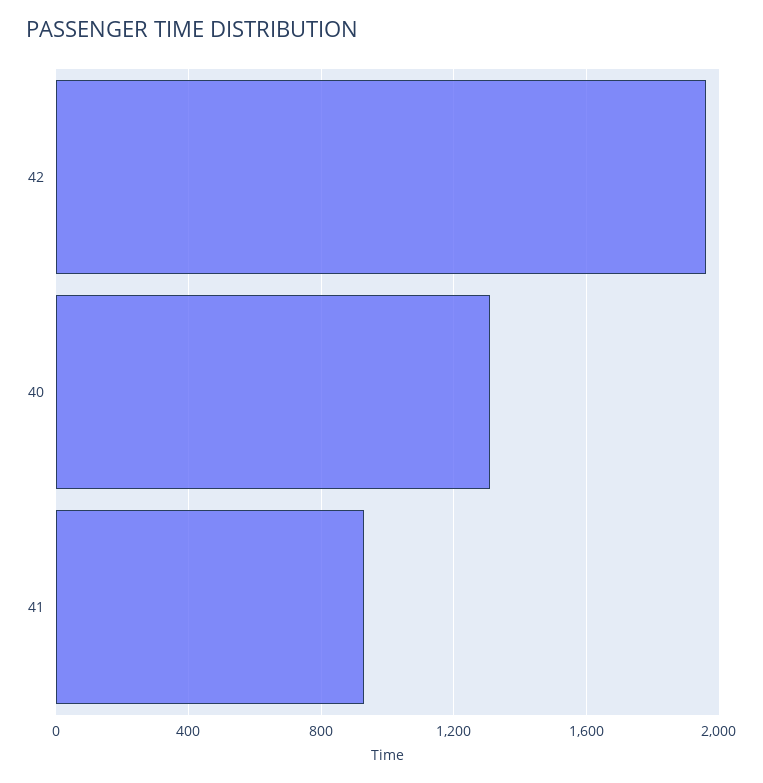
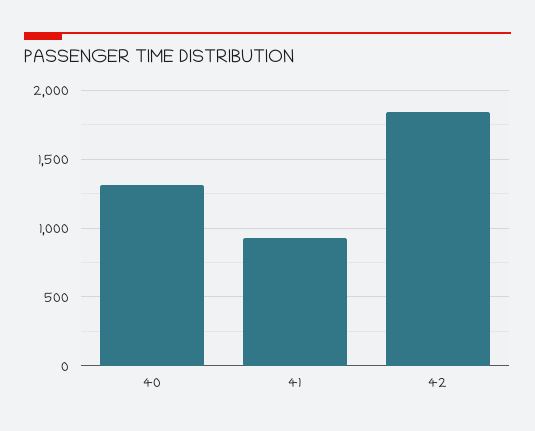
  {
-   "42": 1950,
+   "42": 1850,
    "40": 1300,
    "41": 950
  }

